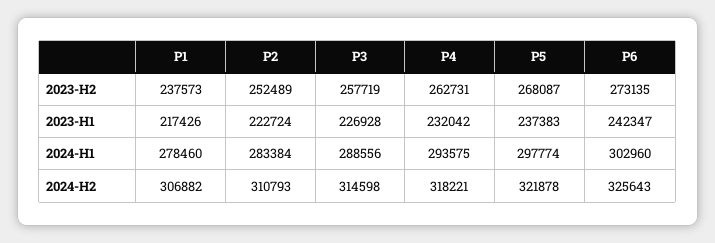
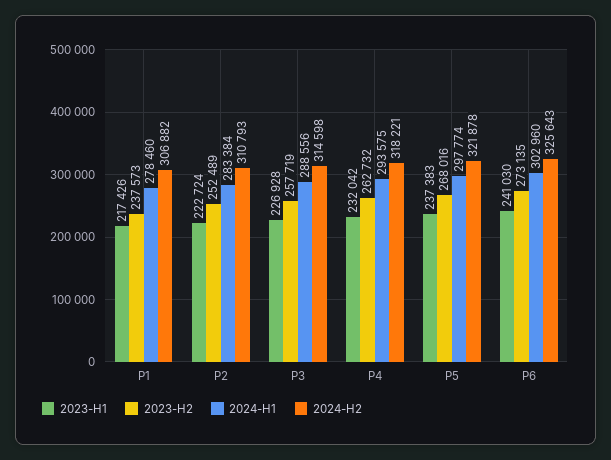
  {
    "2023-H2": {
      "P1": 237573,
      "P2": 252489,
      "P3": 257719,
-     "P4": 262731,
+     "P4": 262732,
-     "P5": 268087,
+     "P5": 268016,
      "P6": 273135
    },
    "2023-H1": {
      "P1": 217426,
      "P2": 222724,
      "P3": 226928,
      "P4": 232042,
      "P5": 237383,
-     "P6": 242347
+     "P6": 241030
    },
    "2024-H1": {
      "P1": 278460,
      "P2": 283384,
      "P3": 288556,
      "P4": 293575,
      "P5": 297774,
      "P6": 302960
    },
    "2024-H2": {
      "P1": 306882,
      "P2": 310793,
      "P3": 314598,
      "P4": 318221,
      "P5": 321878,
      "P6": 325643
    }
  }

